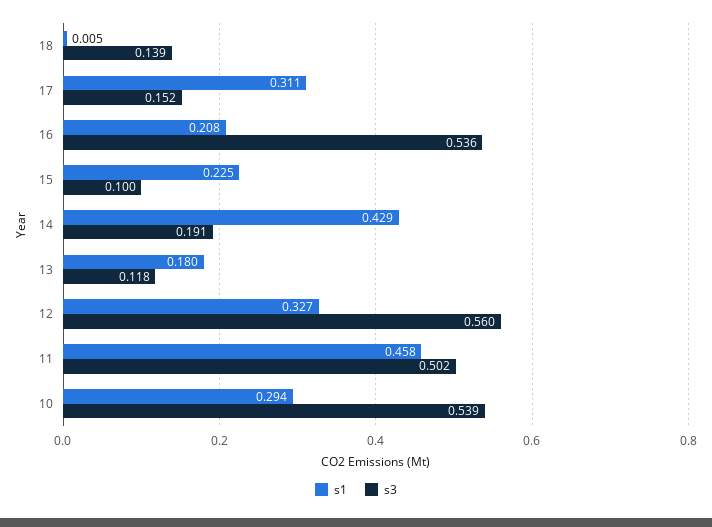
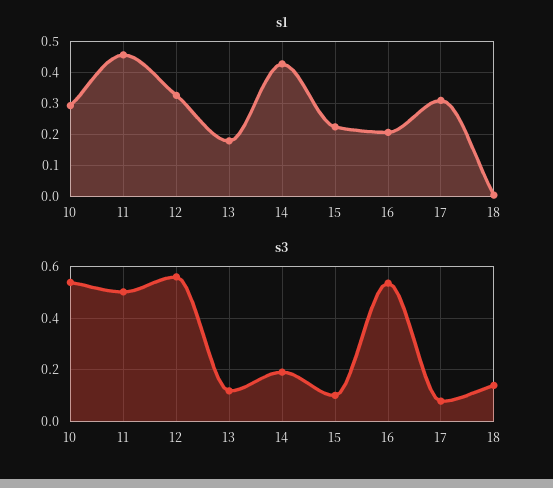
  {
    "s1": {
      "18": 0.005,
      "17": 0.311,
      "16": 0.208,
      "15": 0.225,
      "14": 0.429,
      "13": 0.18,
      "12": 0.327,
      "11": 0.458,
      "10": 0.294
    },
    "s3": {
      "18": 0.139,
-     "17": 0.152,
+     "17": 0.075,
      "16": 0.536,
      "15": 0.1,
      "14": 0.191,
      "13": 0.118,
      "12": 0.56,
      "11": 0.502,
      "10": 0.539
    }
  }

